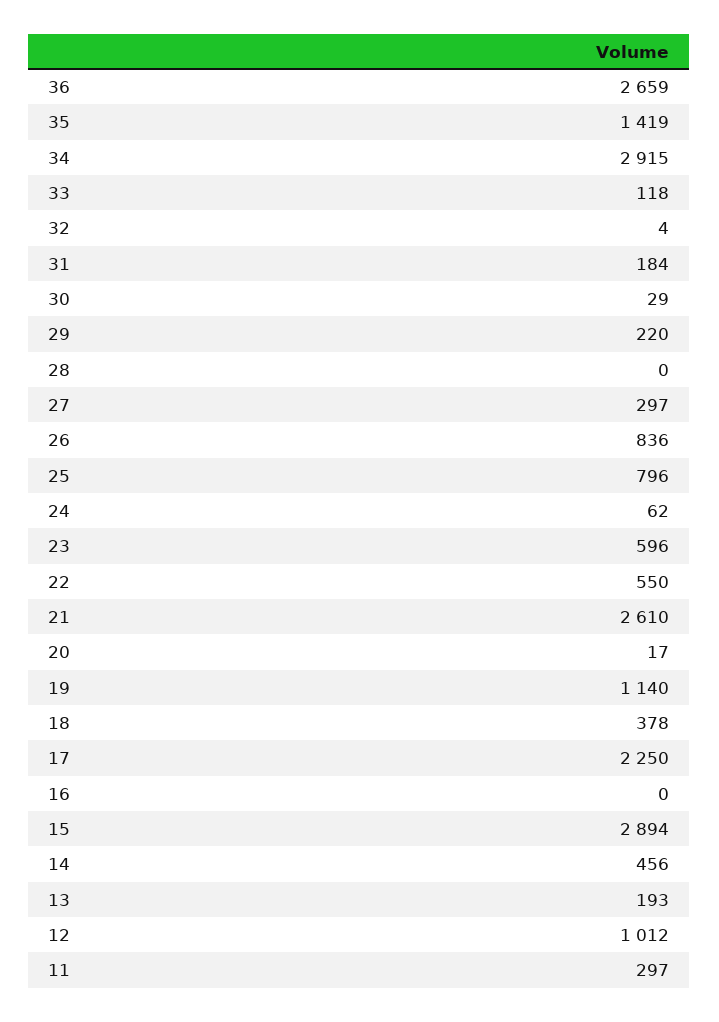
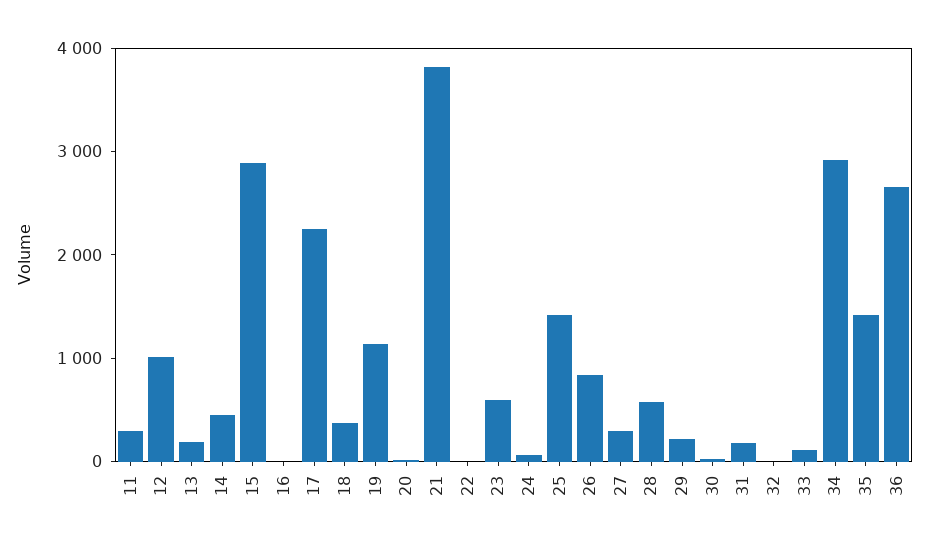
  {
    "36": 2659,
    "35": 1419,
    "34": 2915,
    "33": 118,
    "32": 4,
    "31": 184,
    "30": 29,
    "29": 220,
-   "28": 0,
+   "28": 600,
    "27": 297,
    "26": 836,
-   "25": 796,
+   "25": 1400,
    "24": 62,
    "23": 596,
-   "22": 550,
+   "22": 0,
-   "21": 2610,
+   "21": 3800,
    "20": 17,
    "19": 1140,
    "18": 378,
    "17": 2250,
    "16": 0,
    "15": 2894,
    "14": 456,
    "13": 193,
    "12": 1012,
    "11": 297
  }

